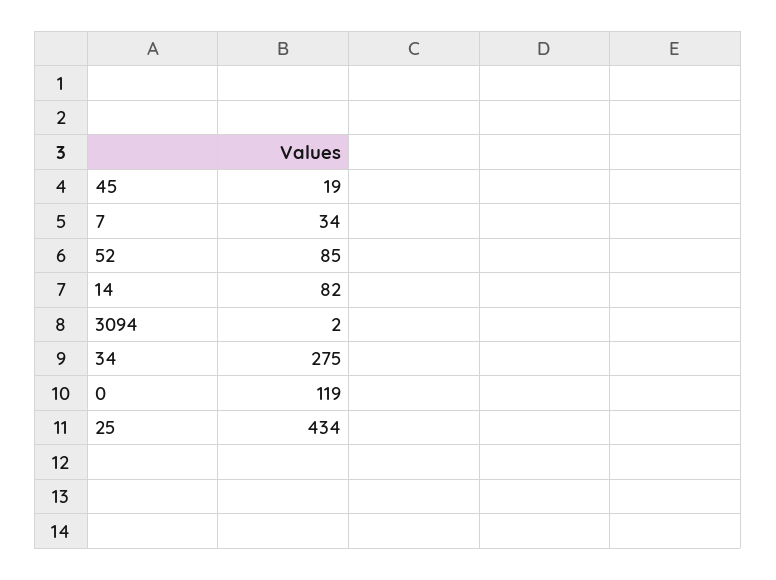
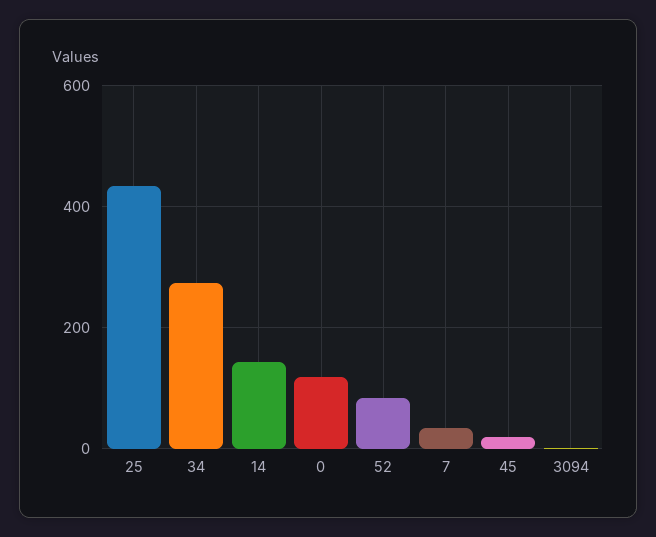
  {
    "45": 19,
    "7": 34,
    "52": 85,
-   "14": 82,
+   "14": 140,
    "3094": 2,
    "34": 275,
    "0": 119,
    "25": 434
  }

